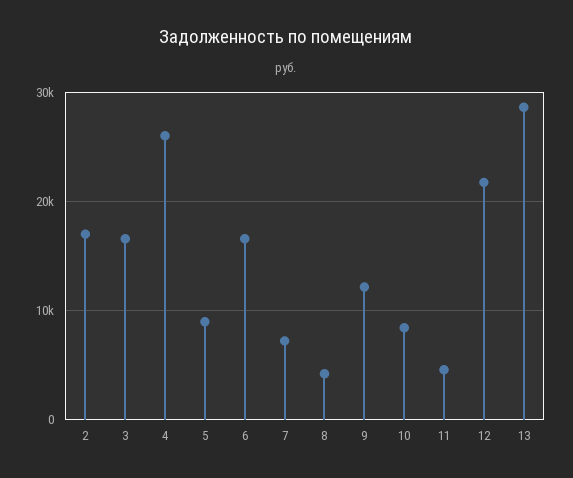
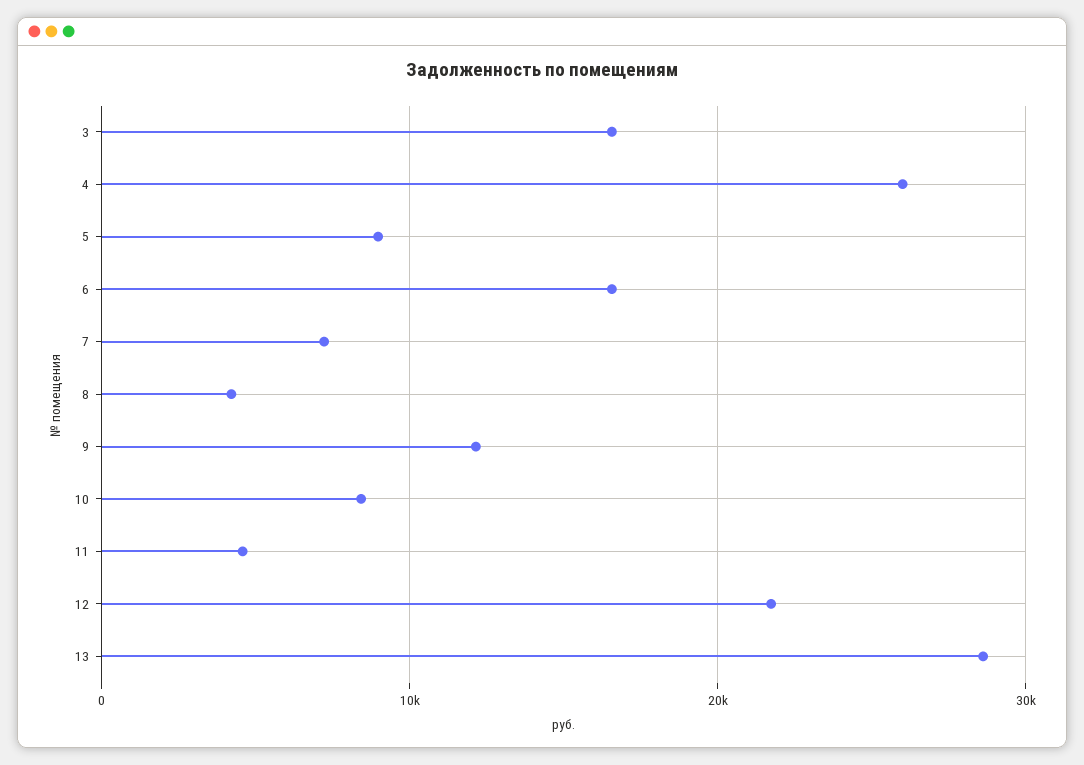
  {
-   "2": 17000,
    "3": 17000,
    "4": 26000,
    "5": 9000,
    "6": 17000,
    "7": 7000,
    "8": 4000,
    "9": 12000,
    "10": 8000,
    "11": 5000,
    "12": 22000,
    "13": 29000
  }

